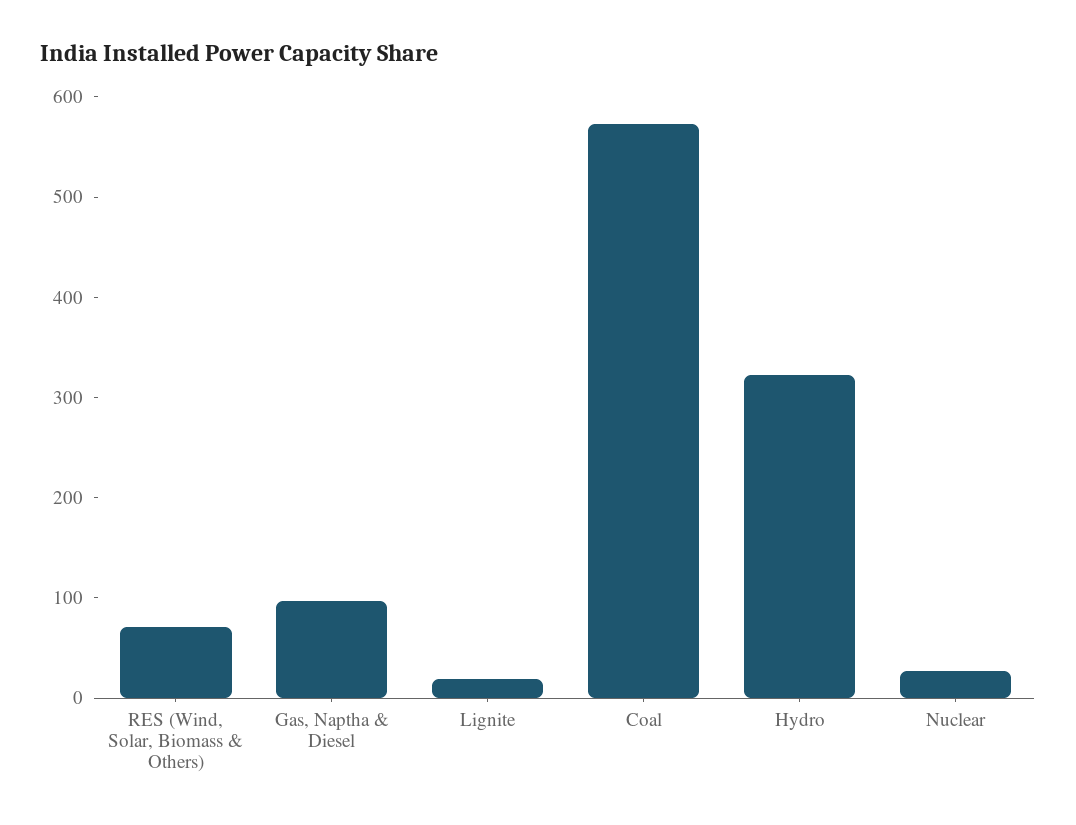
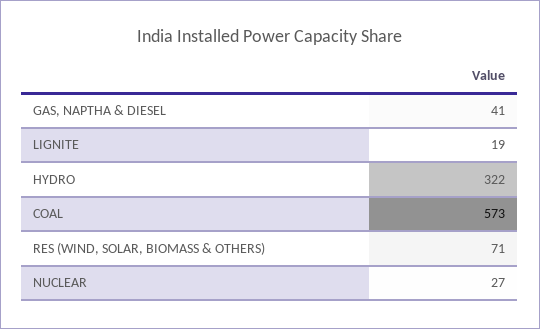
  {
    "RES (Wind, Solar, Biomass & Others)": 71,
-   "Gas, Naptha & Diesel": 100,
+   "Gas, Naptha & Diesel": 41,
    "Lignite": 19,
    "Coal": 573,
    "Hydro": 322,
    "Nuclear": 27
  }

